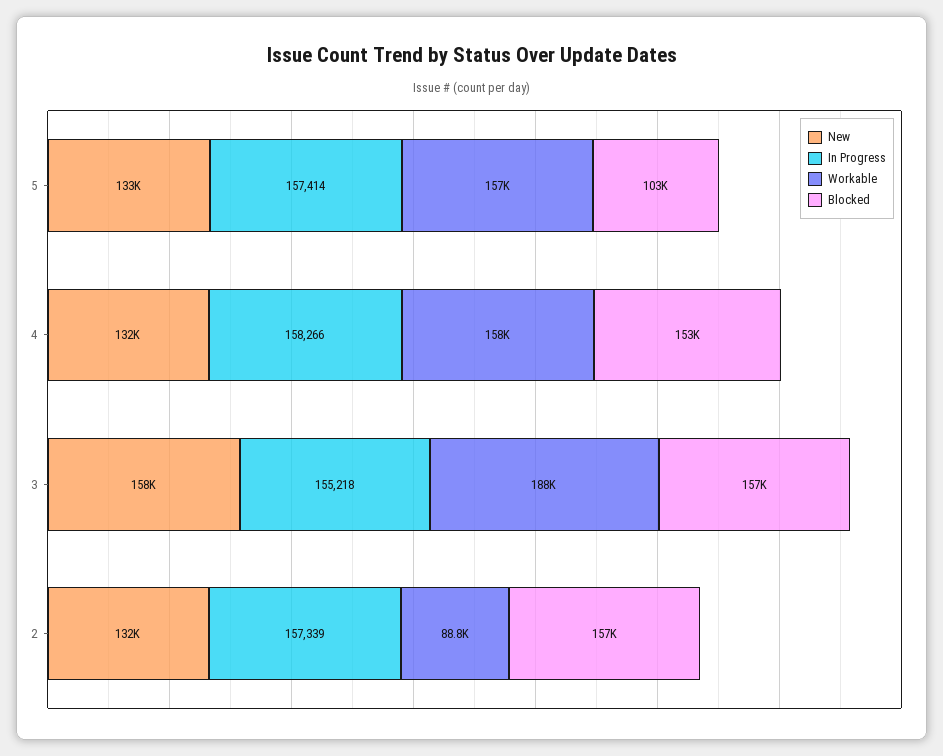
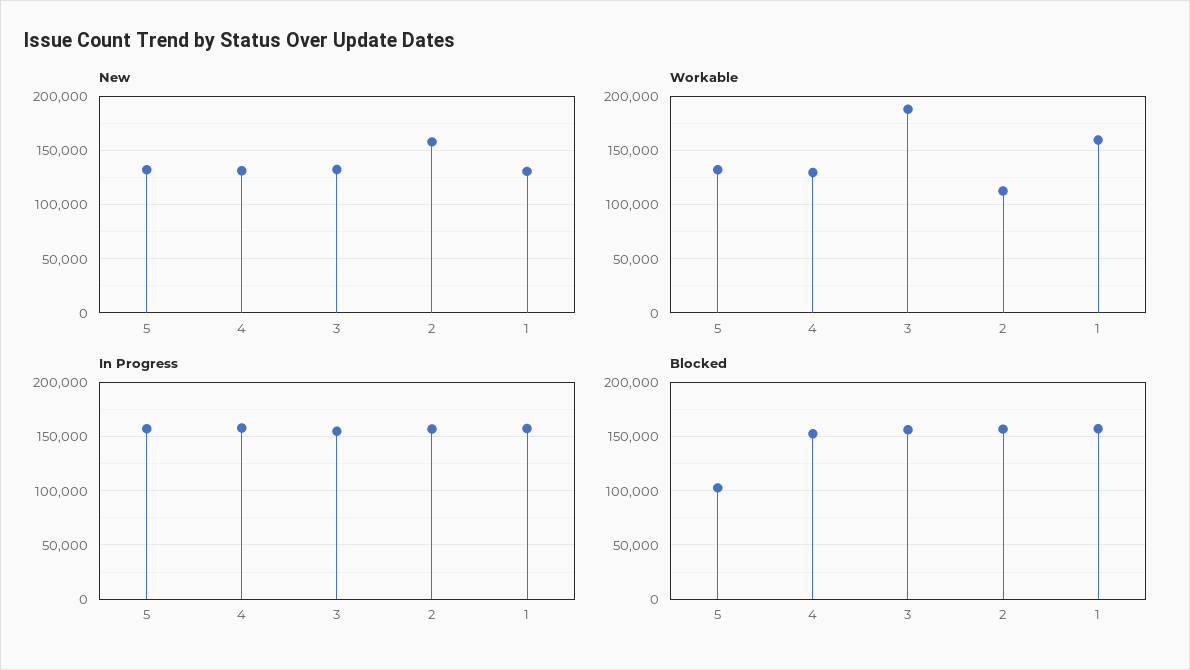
  {
    "New": {
      "5": 133000,
      "4": 132000,
-     "3": 158000,
+     "3": 130000,
-     "2": 132000
+     "2": 160000,
+     "1": 130000
    },
    "In Progress": {
      "5": 157414,
      "4": 158266,
      "3": 155218,
-     "2": 157339
+     "2": 157339,
+     "1": 160000
    },
    "Workable": {
-     "5": 157000,
+     "5": 130000,
-     "4": 158000,
+     "4": 130000,
      "3": 188000,
-     "2": 88800
+     "2": 110000,
+     "1": 160000
    },
    "Blocked": {
      "5": 103000,
      "4": 153000,
      "3": 157000,
-     "2": 157000
+     "2": 157000,
+     "1": 160000
    }
  }

